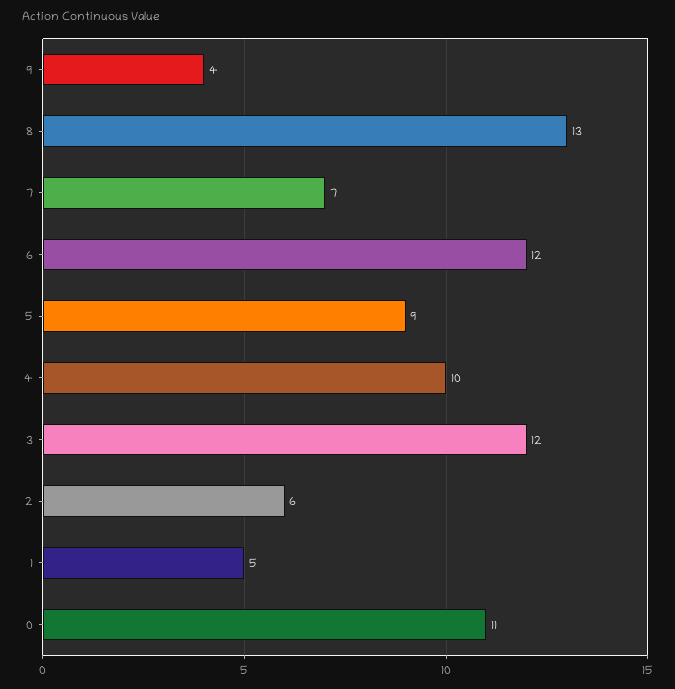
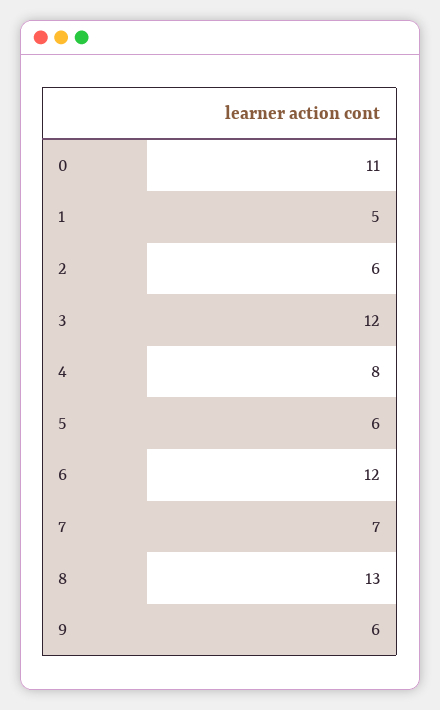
  {
-   "9": 4,
+   "9": 6,
    "8": 13,
    "7": 7,
    "6": 12,
-   "5": 9,
+   "5": 6,
-   "4": 10,
+   "4": 8,
    "3": 12,
    "2": 6,
    "1": 5,
    "0": 11
  }

